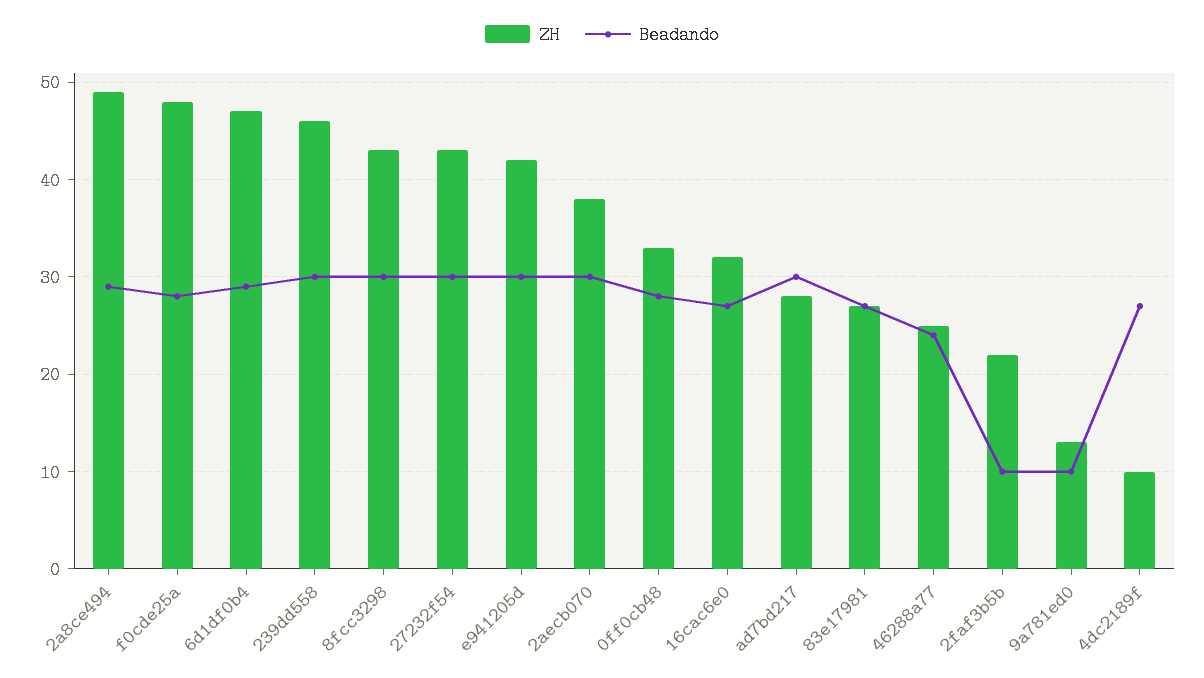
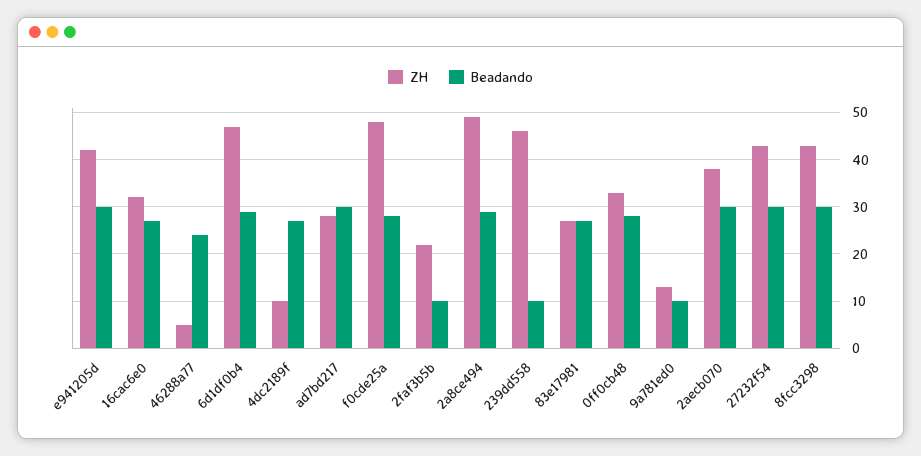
  {
    "ZH": {
      "2a8ce494": 49,
      "f0cde25a": 48,
      "6d1df0b4": 47,
      "239dd558": 46,
      "8fcc3298": 43,
      "27232f54": 43,
      "e941205d": 42,
      "2aecb070": 38,
      "0ff0cb48": 33,
      "16cac6e0": 32,
      "ad7bd217": 28,
      "83e17981": 27,
-     "46288a77": 25,
+     "46288a77": 5,
      "2faf3b5b": 22,
      "9a781ed0": 13,
      "4dc2189f": 10
    },
    "Beadando": {
      "2a8ce494": 29,
      "f0cde25a": 28,
      "6d1df0b4": 29,
-     "239dd558": 30,
+     "239dd558": 10,
      "8fcc3298": 30,
      "27232f54": 30,
      "e941205d": 30,
      "2aecb070": 30,
      "0ff0cb48": 28,
      "16cac6e0": 27,
      "ad7bd217": 30,
      "83e17981": 27,
      "46288a77": 24,
      "2faf3b5b": 10,
      "9a781ed0": 10,
      "4dc2189f": 27
    }
  }

